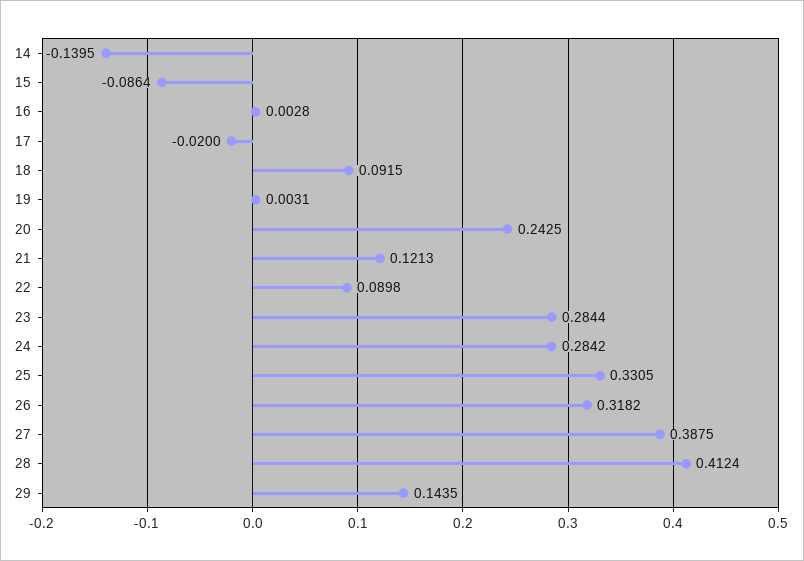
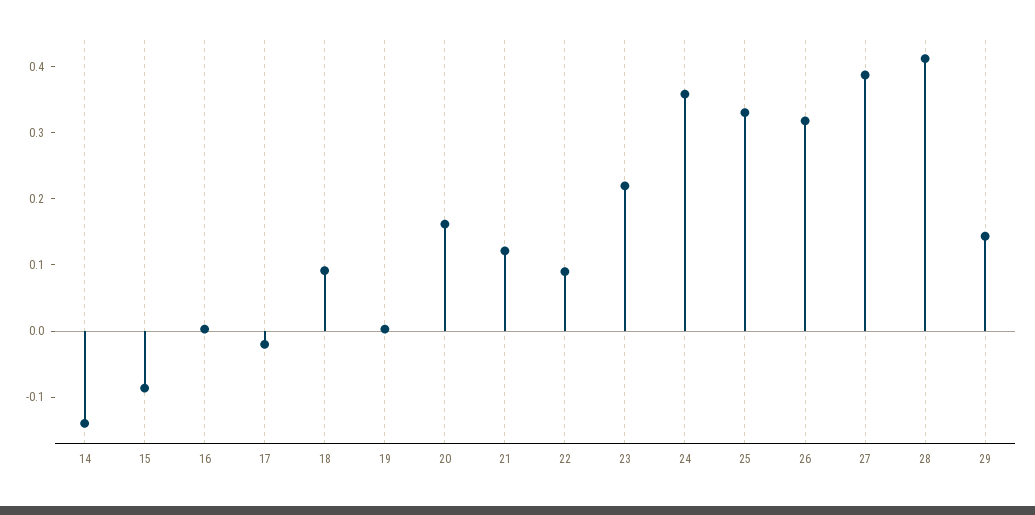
  {
    "14": -0.1395,
    "15": -0.0864,
    "16": 0.0028,
    "17": -0.02,
    "18": 0.0915,
    "19": 0.0031,
-   "20": 0.2425,
+   "20": 0.16,
    "21": 0.1213,
    "22": 0.0898,
-   "23": 0.2844,
+   "23": 0.22,
-   "24": 0.2842,
+   "24": 0.36,
    "25": 0.3305,
    "26": 0.3182,
    "27": 0.3875,
    "28": 0.4124,
    "29": 0.1435
  }

